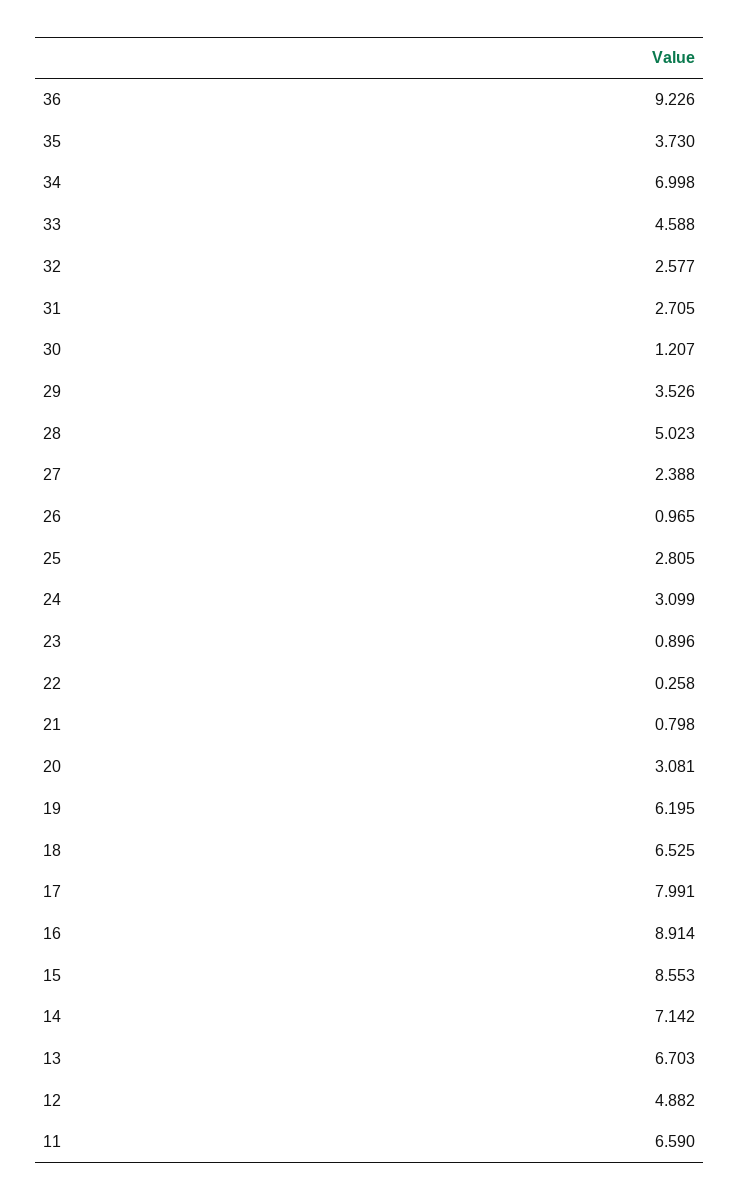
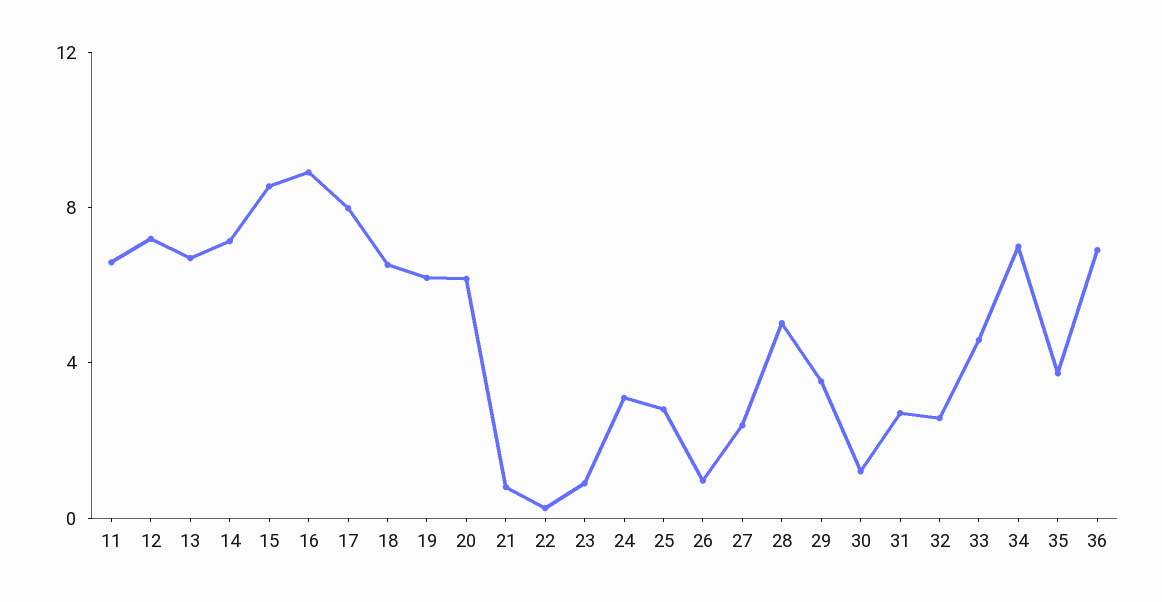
  {
-   "36": 9.226,
+   "36": 7,
    "35": 3.73,
    "34": 6.998,
    "33": 4.588,
    "32": 2.577,
    "31": 2.705,
    "30": 1.207,
    "29": 3.526,
    "28": 5.023,
    "27": 2.388,
    "26": 0.965,
    "25": 2.805,
    "24": 3.099,
    "23": 0.896,
    "22": 0.258,
    "21": 0.798,
-   "20": 3.081,
+   "20": 6,
    "19": 6.195,
    "18": 6.525,
    "17": 7.991,
    "16": 8.914,
    "15": 8.553,
    "14": 7.142,
    "13": 6.703,
-   "12": 4.882,
+   "12": 7,
    "11": 6.59
  }

